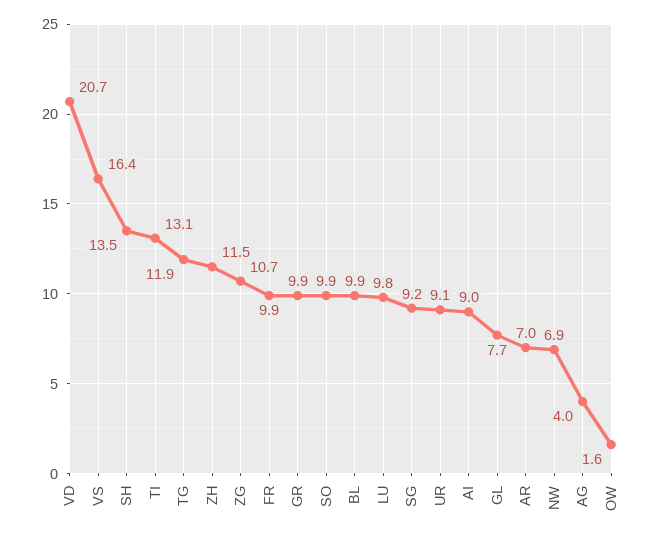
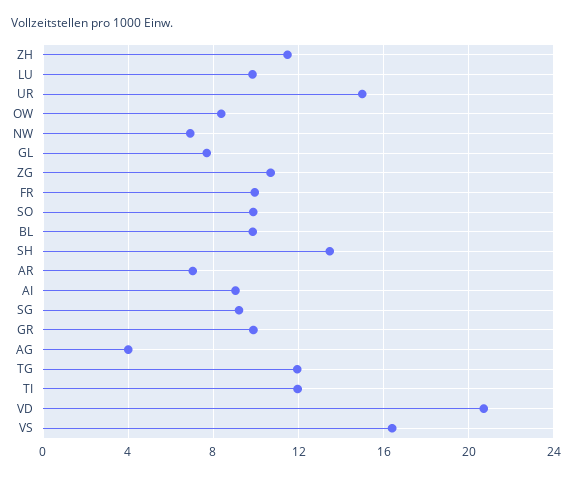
  {
    "VD": 20.7,
    "VS": 16.4,
    "SH": 13.5,
-   "TI": 13.1,
+   "TI": 12,
    "TG": 11.9,
    "ZH": 11.5,
    "ZG": 10.7,
    "FR": 9.9,
    "GR": 9.9,
    "SO": 9.9,
    "BL": 9.9,
    "LU": 9.8,
    "SG": 9.2,
-   "UR": 9.1,
+   "UR": 15,
    "AI": 9,
    "GL": 7.7,
    "AR": 7,
    "NW": 6.9,
    "AG": 4,
-   "OW": 1.6
+   "OW": 8.5
  }

